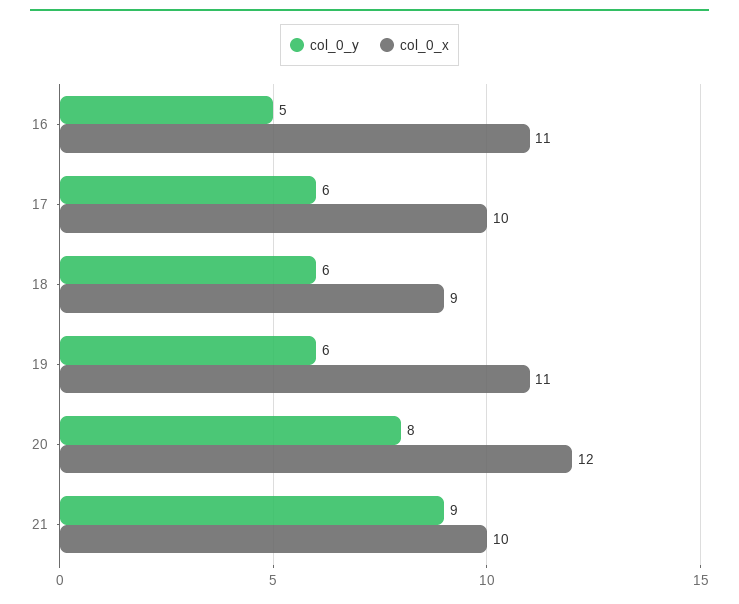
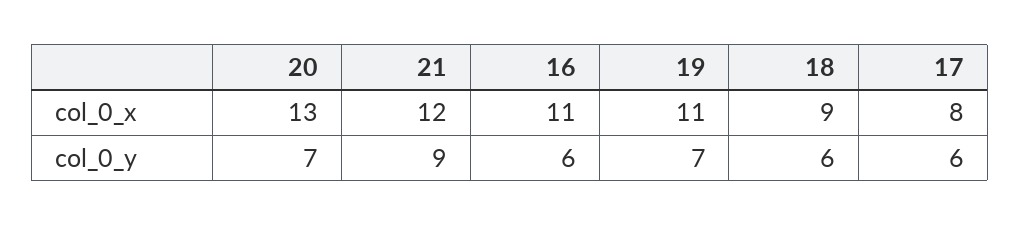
  {
    "col_0_y": {
-     "16": 5,
+     "16": 6,
      "17": 6,
      "18": 6,
-     "19": 6,
+     "19": 7,
-     "20": 8,
+     "20": 7,
      "21": 9
    },
    "col_0_x": {
      "16": 11,
-     "17": 10,
+     "17": 8,
      "18": 9,
      "19": 11,
-     "20": 12,
+     "20": 13,
-     "21": 10
+     "21": 12
    }
  }

